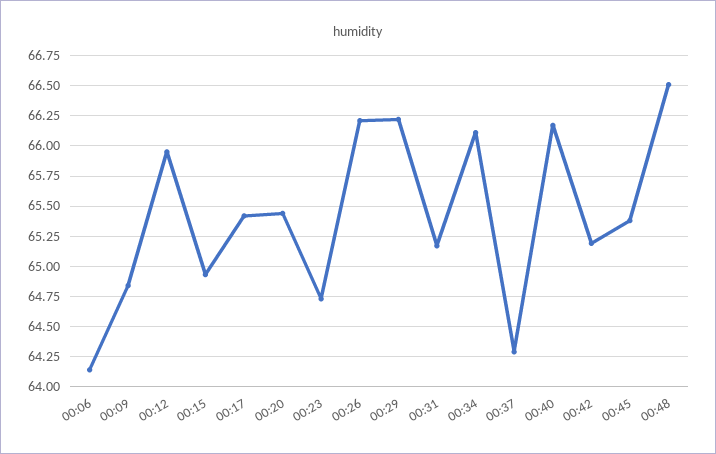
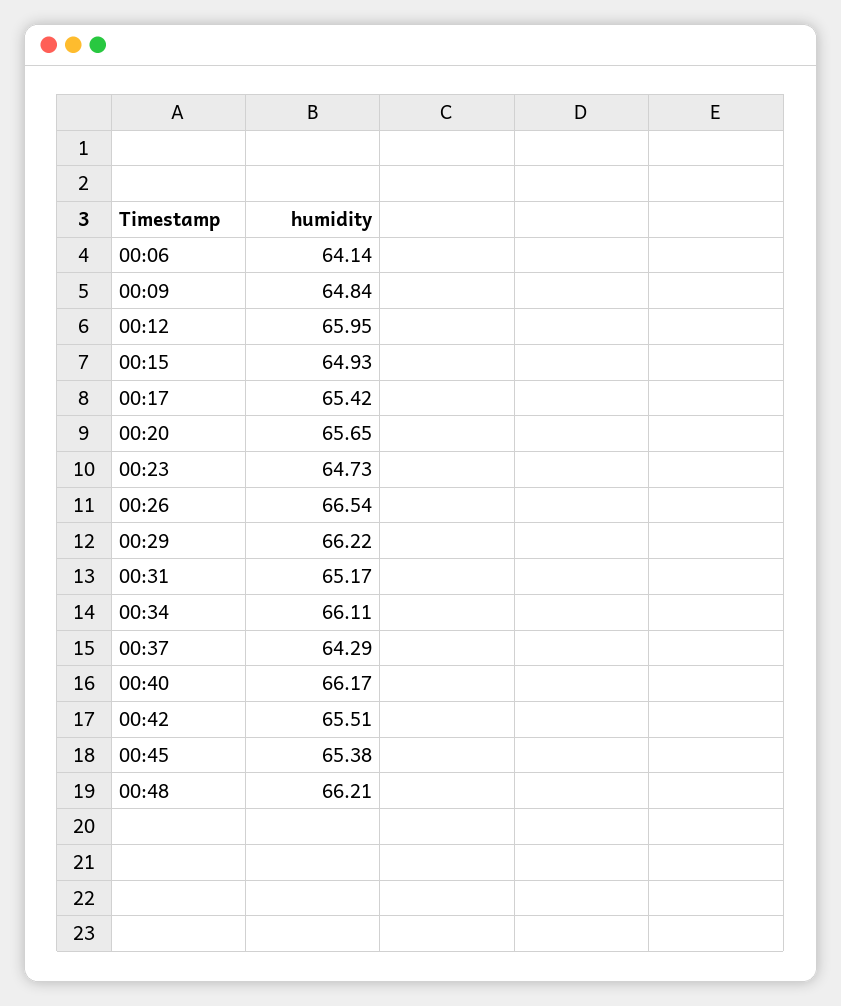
  {
    "00:06": 64.14,
    "00:09": 64.84,
    "00:12": 65.95,
    "00:15": 64.93,
    "00:17": 65.42,
-   "00:20": 65.45,
+   "00:20": 65.65,
    "00:23": 64.73,
-   "00:26": 66.2,
+   "00:26": 66.54,
    "00:29": 66.22,
    "00:31": 65.17,
    "00:34": 66.11,
    "00:37": 64.29,
    "00:40": 66.17,
-   "00:42": 65.2,
+   "00:42": 65.51,
    "00:45": 65.38,
-   "00:48": 66.5
+   "00:48": 66.21
  }

